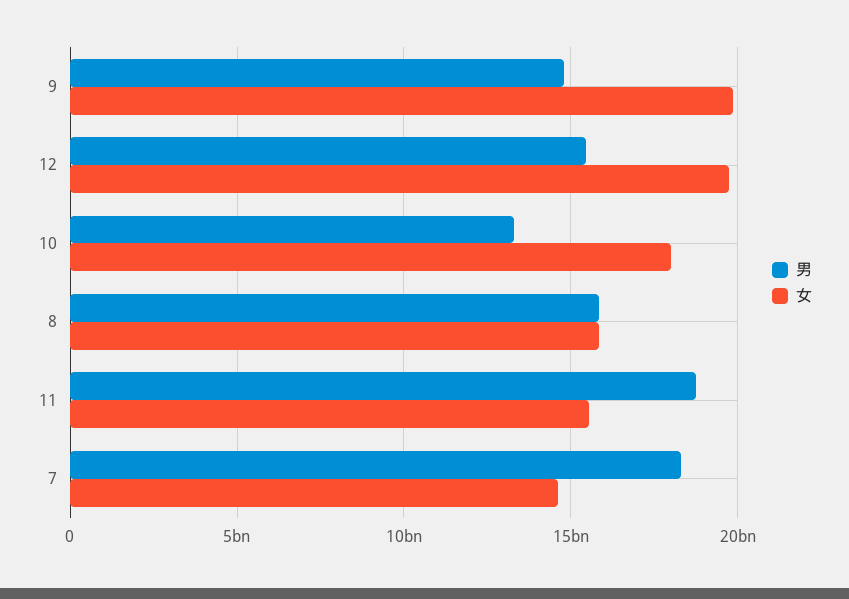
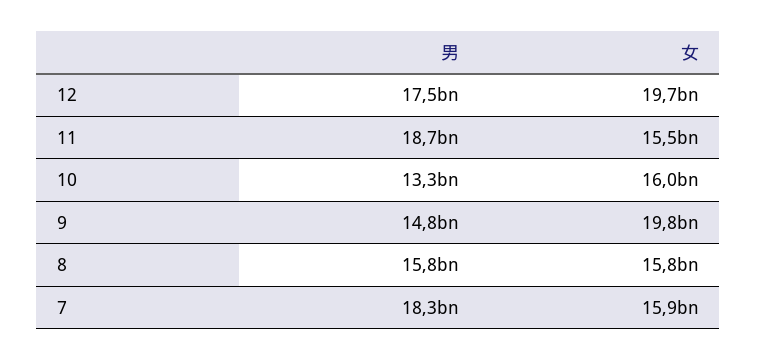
  {
    "男": {
      "9": 14800000000,
-     "12": 15500000000,
+     "12": 17500000000,
      "10": 13300000000,
      "8": 15800000000,
      "11": 18700000000,
      "7": 18300000000
    },
    "女": {
      "9": 19800000000,
      "12": 19700000000,
-     "10": 18000000000,
+     "10": 16000000000,
      "8": 15800000000,
      "11": 15500000000,
-     "7": 14500000000
+     "7": 15900000000
    }
  }

